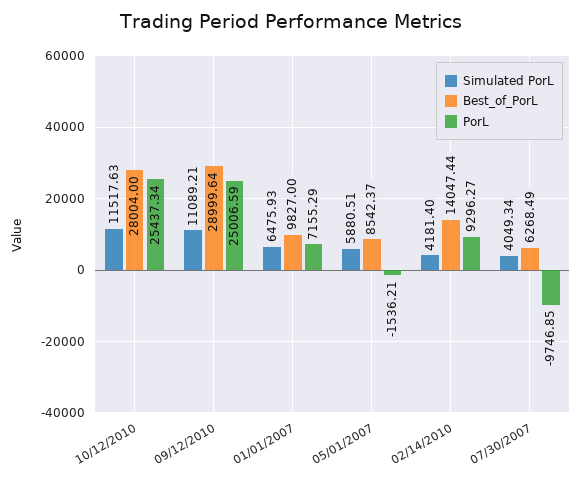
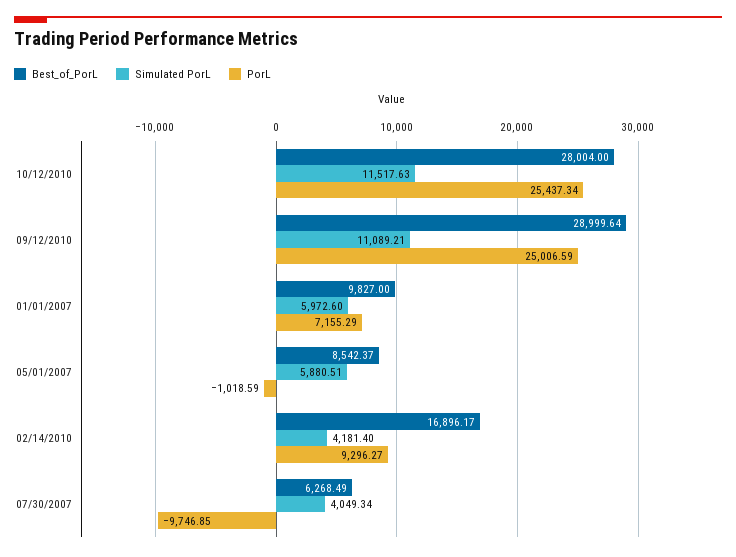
  {
    "Simulated PorL": {
      "10/12/2010": 11517.63,
      "09/12/2010": 11089.21,
-     "01/01/2007": 6475.93,
+     "01/01/2007": 5972.6,
      "05/01/2007": 5880.51,
      "02/14/2010": 4181.4,
      "07/30/2007": 4049.34
    },
    "Best_of_PorL": {
      "10/12/2010": 28004,
      "09/12/2010": 28999.64,
      "01/01/2007": 9827,
      "05/01/2007": 8542.37,
-     "02/14/2010": 14047.44,
+     "02/14/2010": 16896.17,
      "07/30/2007": 6268.49
    },
    "PorL": {
      "10/12/2010": 25437.34,
      "09/12/2010": 25006.59,
      "01/01/2007": 7155.29,
-     "05/01/2007": -1536.21,
+     "05/01/2007": -1018.59,
      "02/14/2010": 9296.27,
      "07/30/2007": -9746.85
    }
  }

